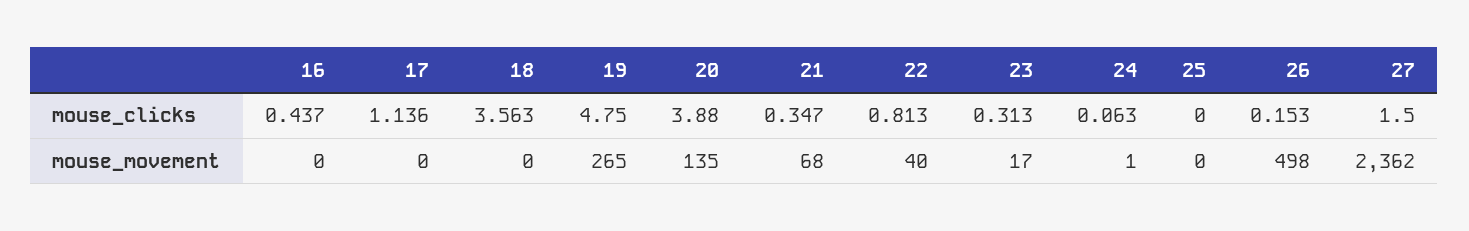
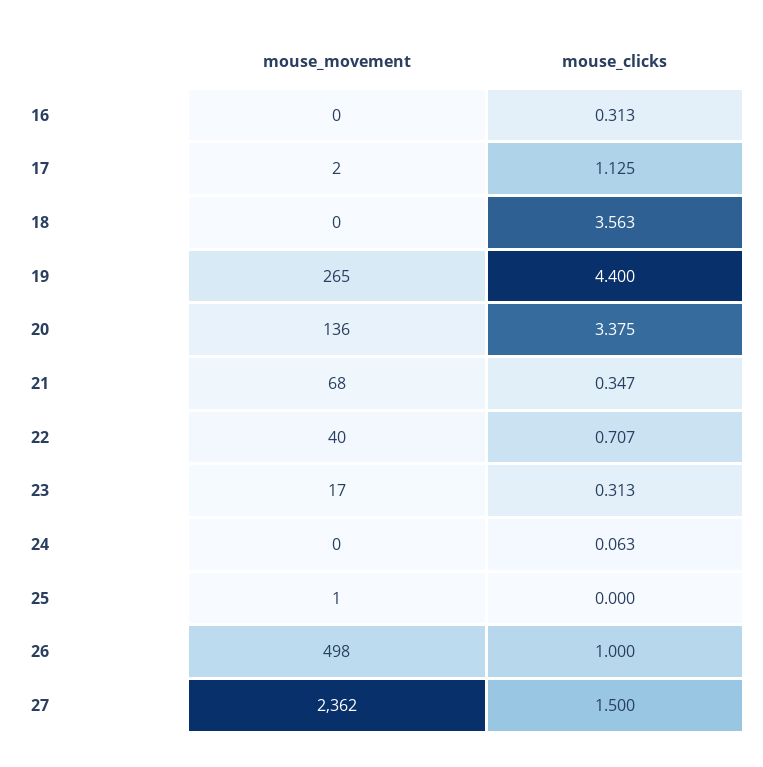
  {
    "16": {
-     "mouse_clicks": 0.437,
+     "mouse_clicks": 0.313,
      "mouse_movement": 0
    },
    "17": {
-     "mouse_clicks": 1.136,
+     "mouse_clicks": 1.125,
-     "mouse_movement": 0
+     "mouse_movement": 2
    },
    "18": {
      "mouse_clicks": 3.563,
      "mouse_movement": 0
    },
    "19": {
-     "mouse_clicks": 4.75,
+     "mouse_clicks": 4.4,
      "mouse_movement": 265
    },
    "20": {
-     "mouse_clicks": 3.88,
+     "mouse_clicks": 3.375,
-     "mouse_movement": 135
+     "mouse_movement": 136
    },
    "21": {
      "mouse_clicks": 0.347,
      "mouse_movement": 68
    },
    "22": {
-     "mouse_clicks": 0.813,
+     "mouse_clicks": 0.707,
      "mouse_movement": 40
    },
    "23": {
      "mouse_clicks": 0.313,
      "mouse_movement": 17
    },
    "24": {
      "mouse_clicks": 0.063,
-     "mouse_movement": 1
+     "mouse_movement": 0
    },
    "25": {
      "mouse_clicks": 0,
-     "mouse_movement": 0
+     "mouse_movement": 1
    },
    "26": {
-     "mouse_clicks": 0.153,
+     "mouse_clicks": 1,
      "mouse_movement": 498
    },
    "27": {
      "mouse_clicks": 1.5,
      "mouse_movement": 2362
    }
  }

